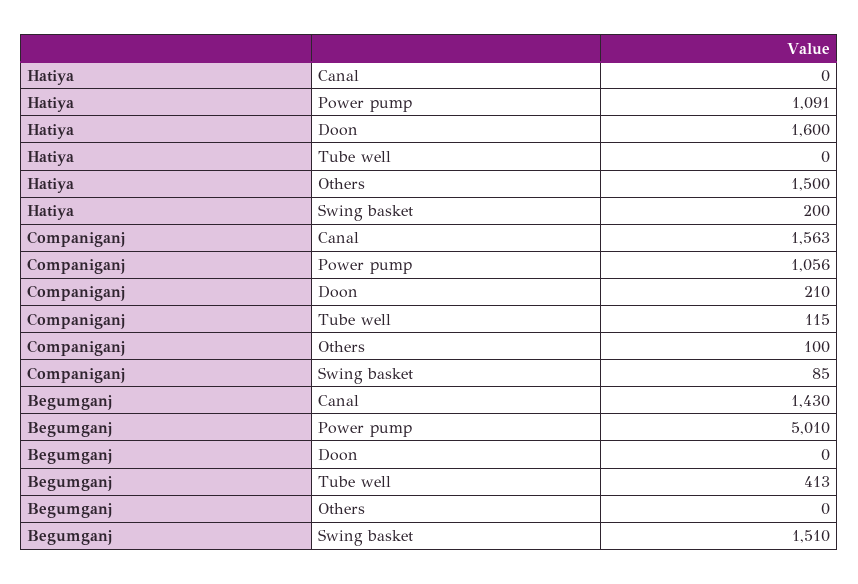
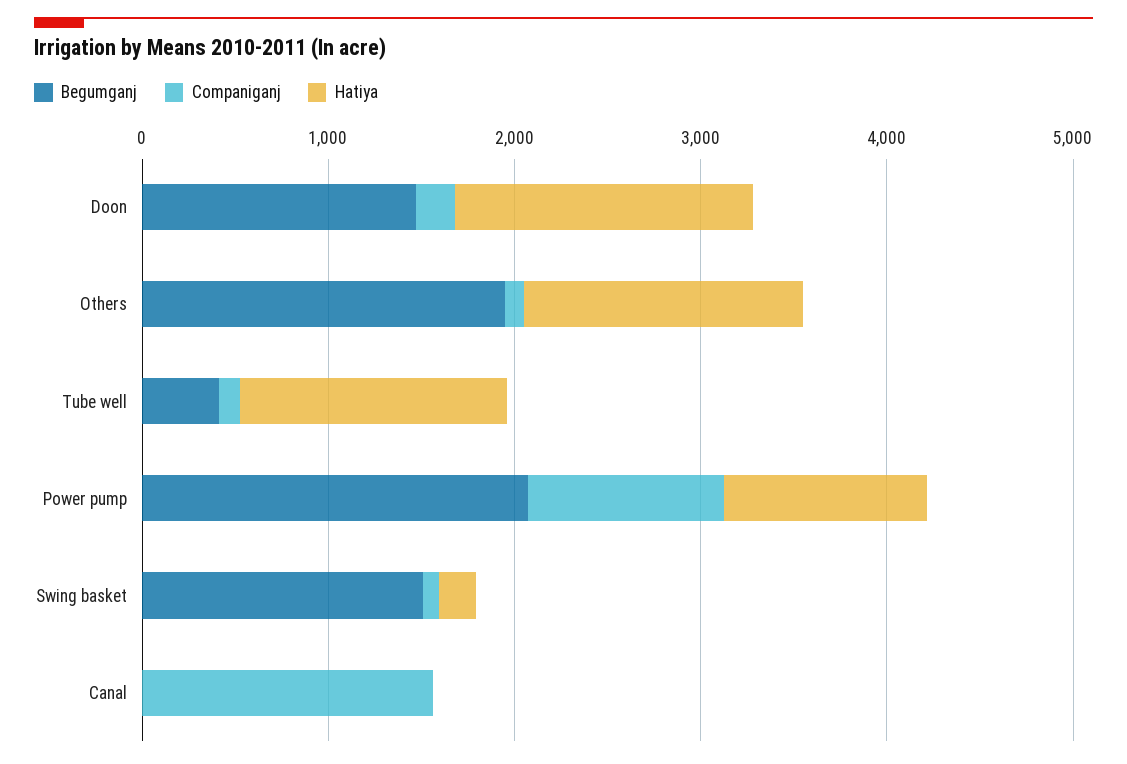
  {
    "Hatiya": {
      "Canal": 0,
      "Power pump": 1091,
      "Doon": 1600,
-     "Tube well": 0,
+     "Tube well": 1400,
      "Others": 1500,
      "Swing basket": 200
    },
    "Companiganj": {
      "Canal": 1563,
      "Power pump": 1056,
      "Doon": 210,
      "Tube well": 115,
      "Others": 100,
      "Swing basket": 85
    },
    "Begumganj": {
-     "Canal": 1430,
+     "Canal": 0,
-     "Power pump": 5010,
+     "Power pump": 2000,
-     "Doon": 0,
+     "Doon": 1400,
      "Tube well": 413,
-     "Others": 0,
+     "Others": 2000,
      "Swing basket": 1510
    }
  }

